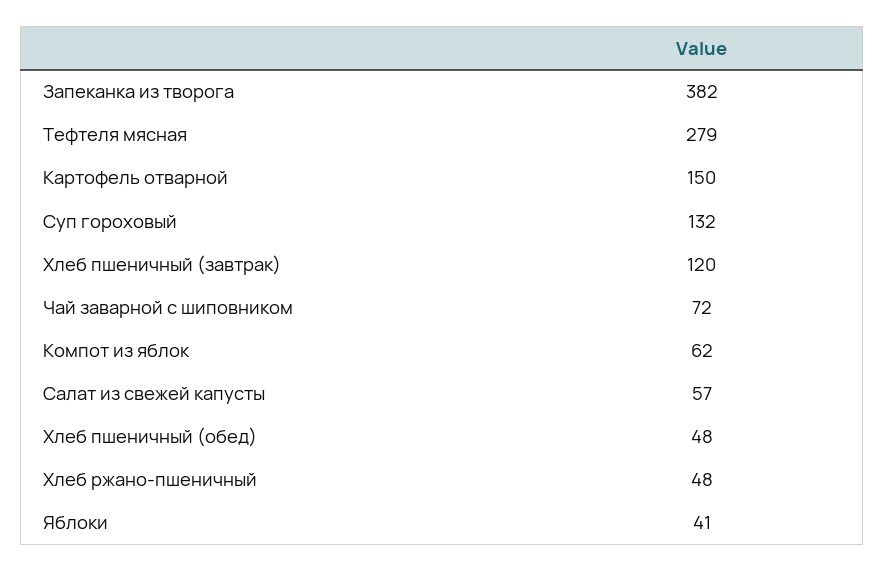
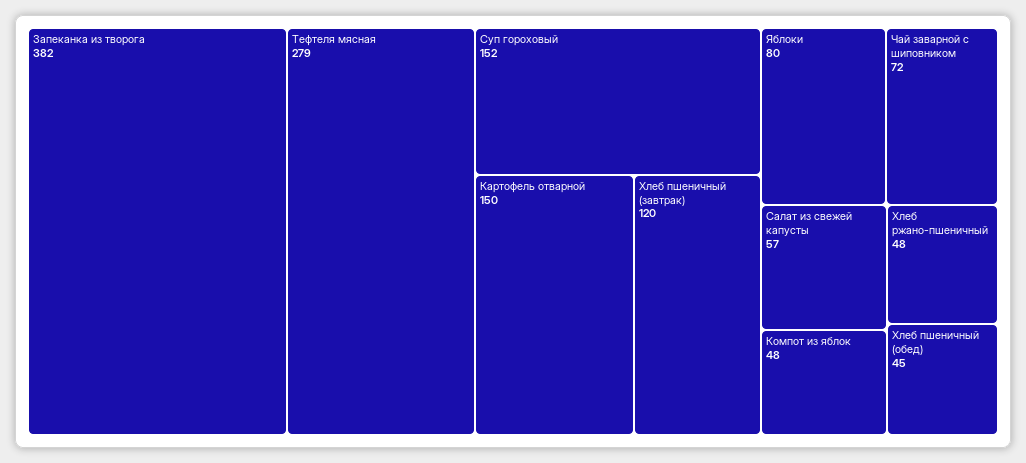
  {
    "Запеканка из творога": 382,
    "Тефтеля мясная": 279,
    "Картофель отварной": 150,
-   "Суп гороховый": 132,
+   "Суп гороховый": 152,
    "Хлеб пшеничный (завтрак)": 120,
    "Чай заварной с шиповником": 72,
-   "Компот из яблок": 62,
+   "Компот из яблок": 48,
    "Салат из свежей капусты": 57,
-   "Хлеб пшеничный (обед)": 48,
+   "Хлеб пшеничный (обед)": 45,
    "Хлеб ржано-пшеничный": 48,
-   "Яблоки": 41
+   "Яблоки": 80
  }

